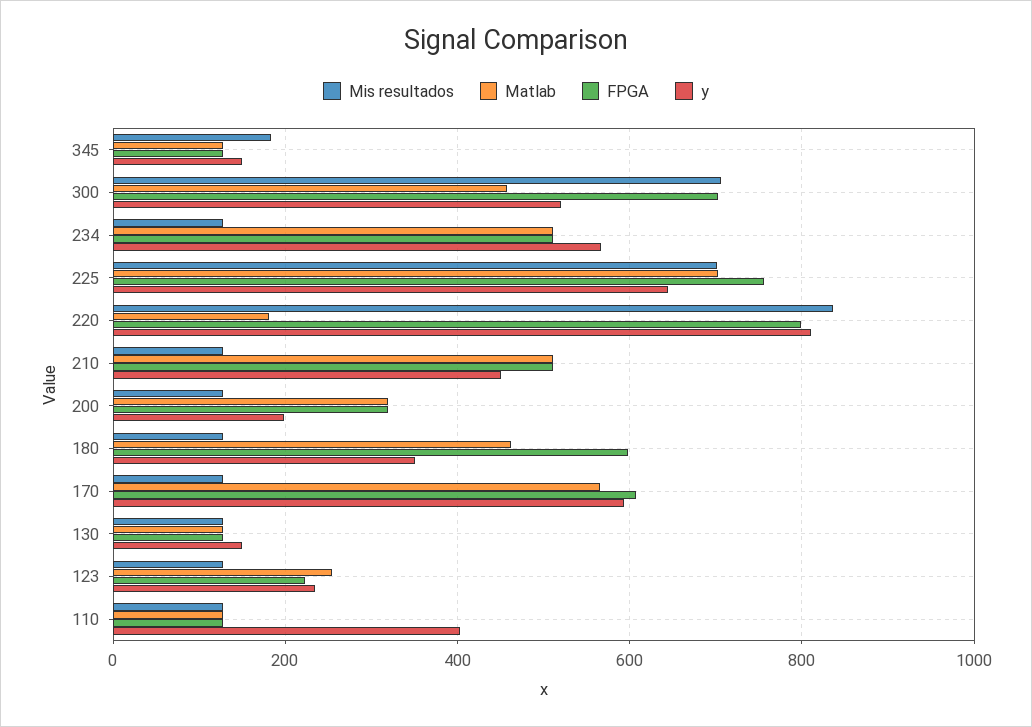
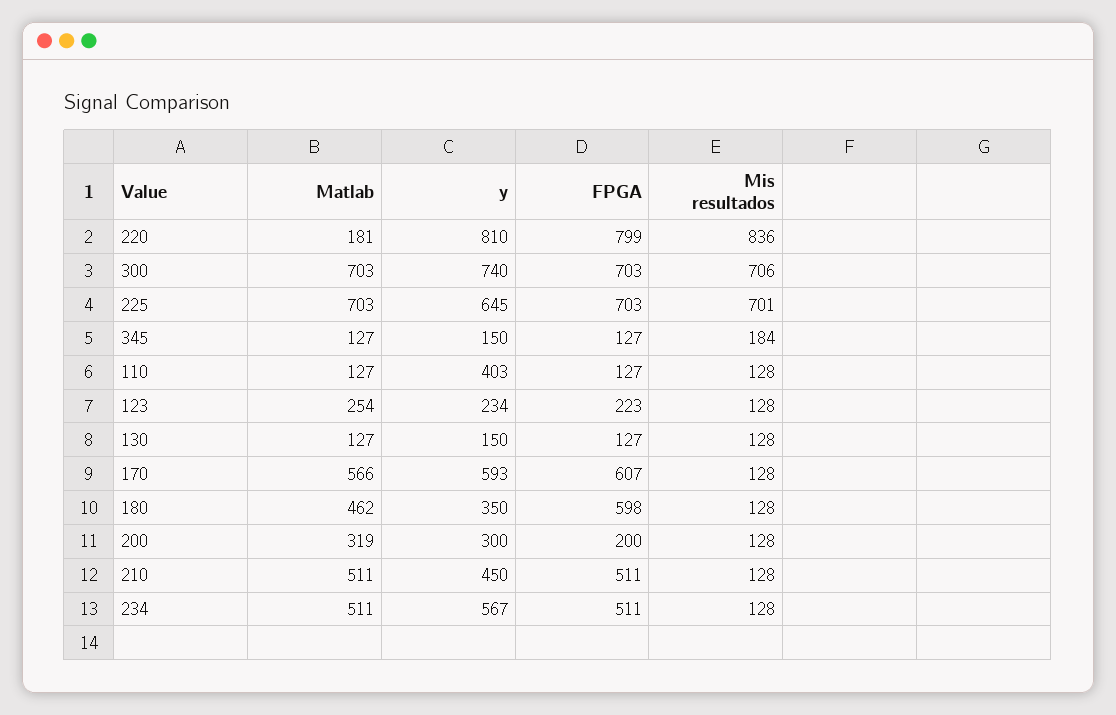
  {
    "Mis resultados": {
      "345": 184,
      "300": 706,
      "234": 128,
      "225": 701,
      "220": 836,
      "210": 128,
      "200": 128,
      "180": 128,
      "170": 128,
      "130": 128,
      "123": 128,
      "110": 128
    },
    "Matlab": {
      "345": 127,
-     "300": 460,
+     "300": 703,
      "234": 511,
      "225": 703,
      "220": 181,
      "210": 511,
      "200": 319,
      "180": 462,
      "170": 566,
      "130": 127,
      "123": 254,
      "110": 127
    },
    "FPGA": {
      "345": 127,
      "300": 703,
      "234": 511,
-     "225": 760,
+     "225": 703,
      "220": 799,
      "210": 511,
-     "200": 320,
+     "200": 200,
      "180": 598,
      "170": 607,
      "130": 127,
      "123": 223,
      "110": 127
    },
    "y": {
      "345": 150,
-     "300": 520,
+     "300": 740,
      "234": 567,
      "225": 645,
      "220": 810,
      "210": 450,
-     "200": 200,
+     "200": 300,
      "180": 350,
      "170": 593,
      "130": 150,
      "123": 234,
      "110": 403
    }
  }

